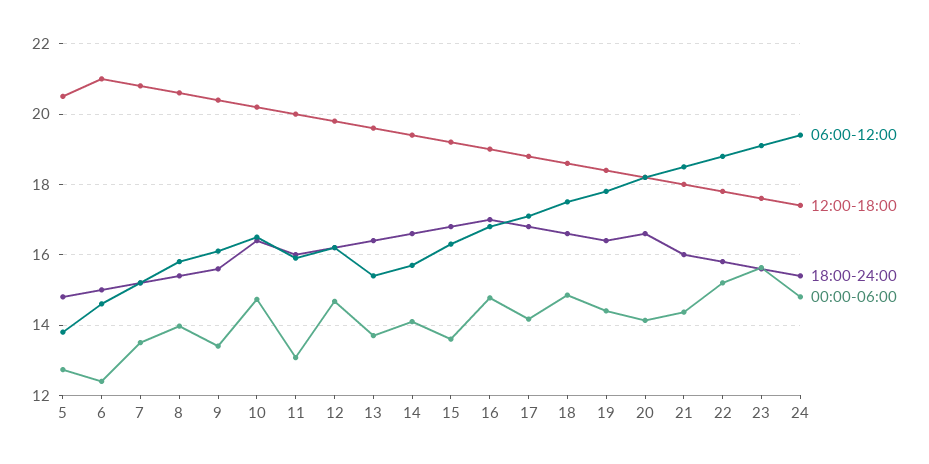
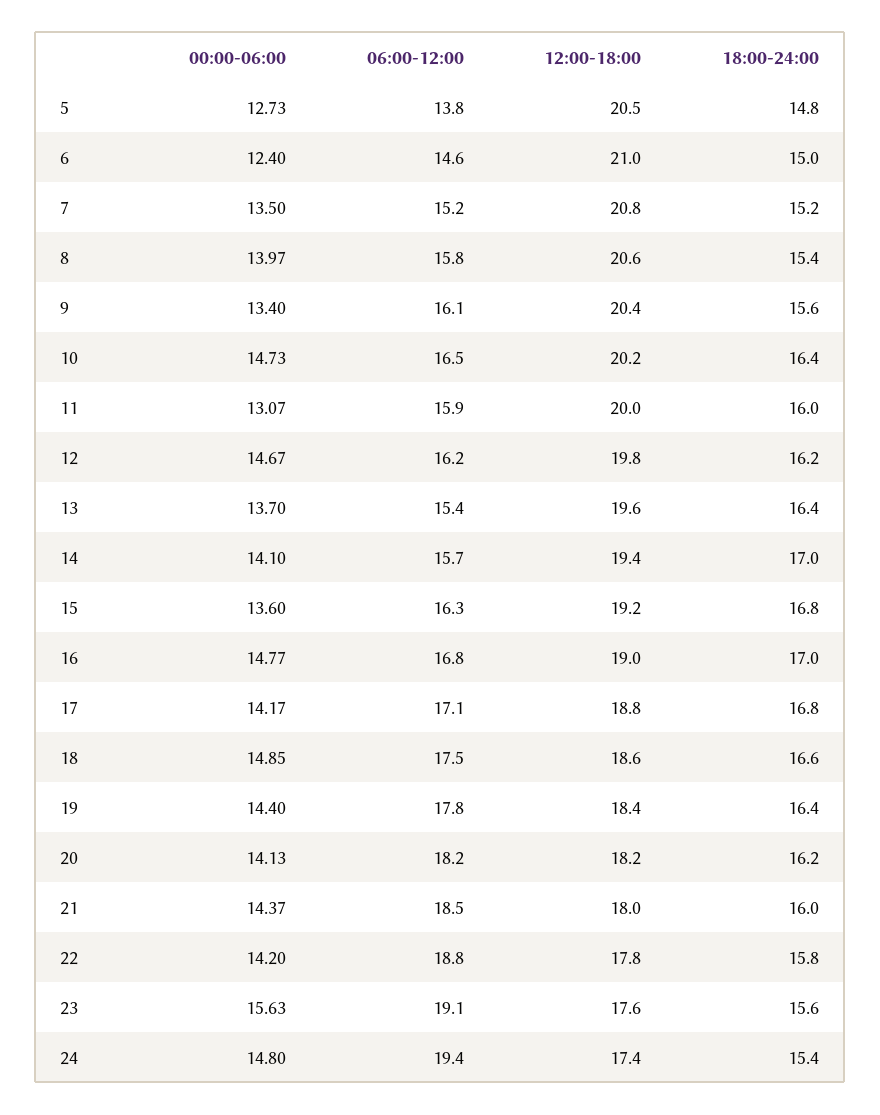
  {
    "06:00-12:00": {
      "5": 13.8,
      "6": 14.6,
      "7": 15.2,
      "8": 15.8,
      "9": 16.1,
      "10": 16.5,
      "11": 15.9,
      "12": 16.2,
      "13": 15.4,
      "14": 15.7,
      "15": 16.3,
      "16": 16.8,
      "17": 17.1,
      "18": 17.5,
      "19": 17.8,
      "20": 18.2,
      "21": 18.5,
      "22": 18.8,
      "23": 19.1,
      "24": 19.4
    },
    "12:00-18:00": {
      "5": 20.5,
      "6": 21,
      "7": 20.8,
      "8": 20.6,
      "9": 20.4,
      "10": 20.2,
      "11": 20,
      "12": 19.8,
      "13": 19.6,
      "14": 19.4,
      "15": 19.2,
      "16": 19,
      "17": 18.8,
      "18": 18.6,
      "19": 18.4,
      "20": 18.2,
      "21": 18,
      "22": 17.8,
      "23": 17.6,
      "24": 17.4
    },
    "18:00-24:00": {
      "5": 14.8,
      "6": 15,
      "7": 15.2,
      "8": 15.4,
      "9": 15.6,
      "10": 16.4,
      "11": 16,
      "12": 16.2,
      "13": 16.4,
-     "14": 16.6,
+     "14": 17,
      "15": 16.8,
      "16": 17,
      "17": 16.8,
      "18": 16.6,
      "19": 16.4,
-     "20": 16.6,
+     "20": 16.2,
      "21": 16,
      "22": 15.8,
      "23": 15.6,
      "24": 15.4
    },
    "00:00-06:00": {
      "5": 12.73,
      "6": 12.4,
      "7": 13.5,
      "8": 13.97,
      "9": 13.4,
      "10": 14.73,
      "11": 13.07,
      "12": 14.67,
      "13": 13.7,
      "14": 14.1,
      "15": 13.6,
      "16": 14.77,
      "17": 14.17,
      "18": 14.85,
      "19": 14.4,
      "20": 14.13,
      "21": 14.37,
-     "22": 15.2,
+     "22": 14.2,
      "23": 15.63,
      "24": 14.8
    }
  }

